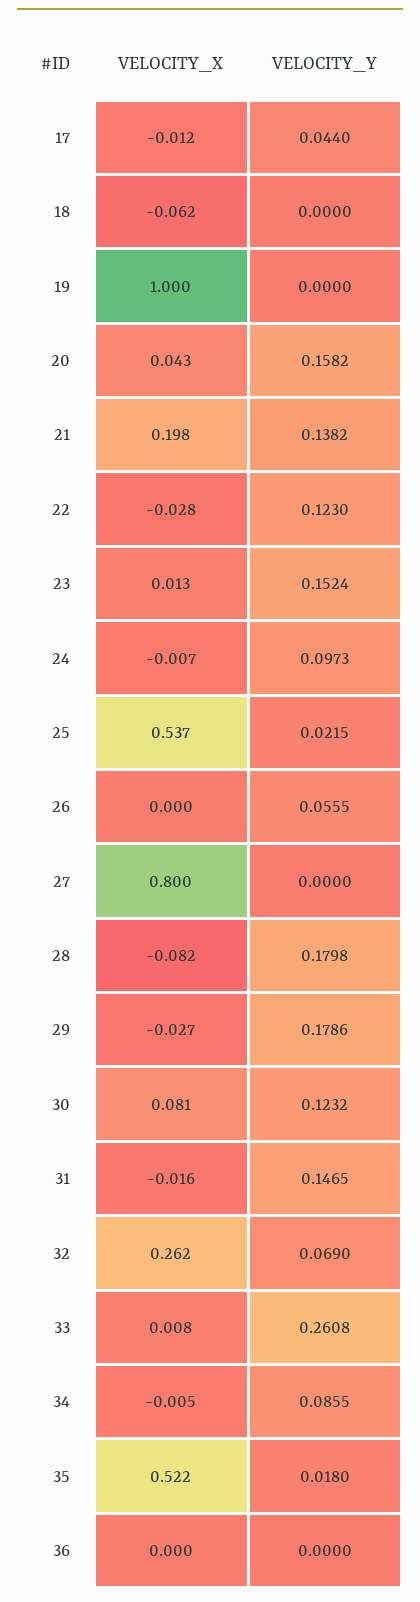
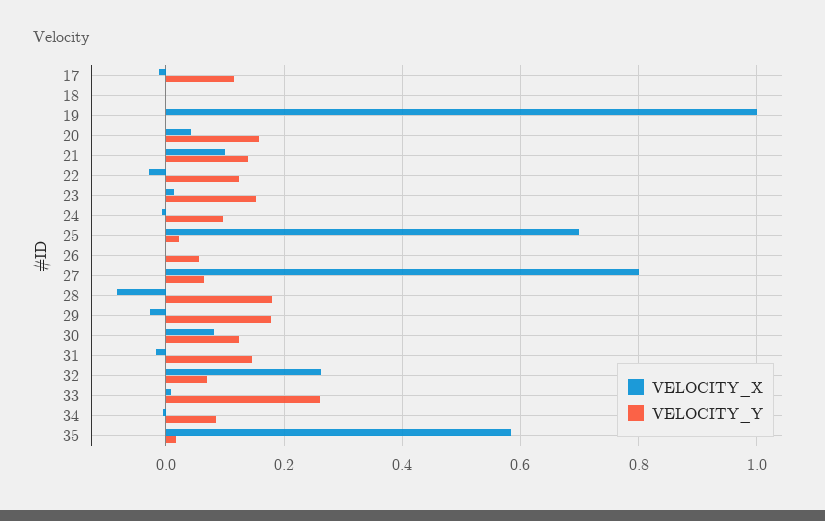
  {
    "VELOCITY_X": {
      "17": -0.012,
-     "18": -0.062,
+     "18": 0,
      "19": 1,
      "20": 0.043,
-     "21": 0.198,
+     "21": 0.1,
      "22": -0.028,
      "23": 0.013,
      "24": -0.007,
-     "25": 0.537,
+     "25": 0.7,
      "26": 0,
      "27": 0.8,
      "28": -0.082,
      "29": -0.027,
      "30": 0.081,
      "31": -0.016,
      "32": 0.262,
      "33": 0.008,
      "34": -0.005,
-     "35": 0.522,
+     "35": 0.58
-     "36": 0
    },
    "VELOCITY_Y": {
-     "17": 0.044,
+     "17": 0.12,
      "18": 0,
      "19": 0,
      "20": 0.1582,
      "21": 0.1382,
      "22": 0.123,
      "23": 0.1524,
      "24": 0.0973,
      "25": 0.0215,
      "26": 0.0555,
-     "27": 0,
+     "27": 0.06,
      "28": 0.1798,
      "29": 0.1786,
      "30": 0.1232,
      "31": 0.1465,
      "32": 0.069,
      "33": 0.2608,
      "34": 0.0855,
-     "35": 0.018,
+     "35": 0.018
-     "36": 0
    }
  }

